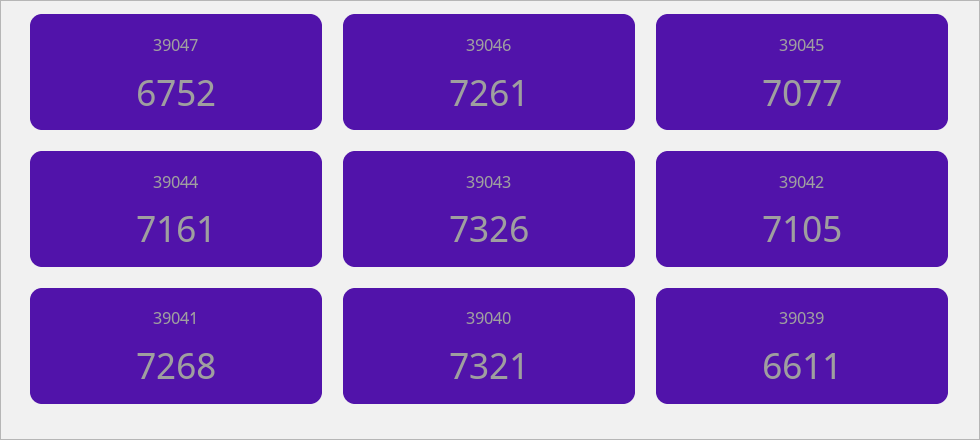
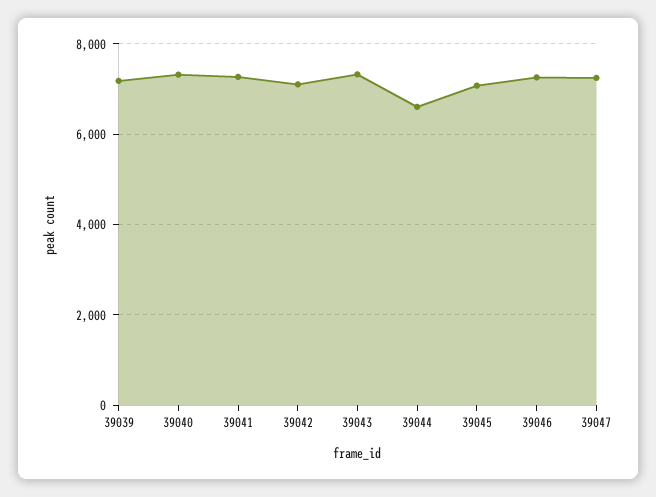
  {
-   "39047": 6752,
+   "39047": 7200,
    "39046": 7261,
    "39045": 7077,
-   "39044": 7161,
+   "39044": 6600,
    "39043": 7326,
    "39042": 7105,
    "39041": 7268,
    "39040": 7321,
-   "39039": 6611
+   "39039": 7200
  }

